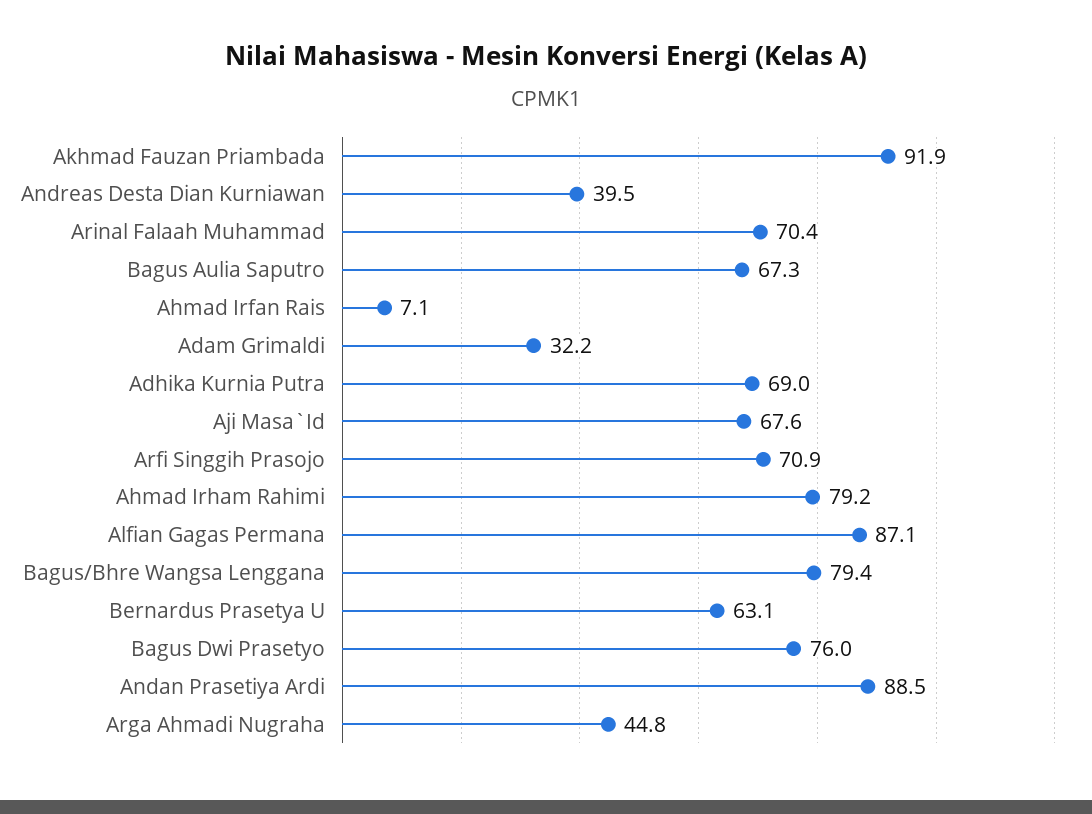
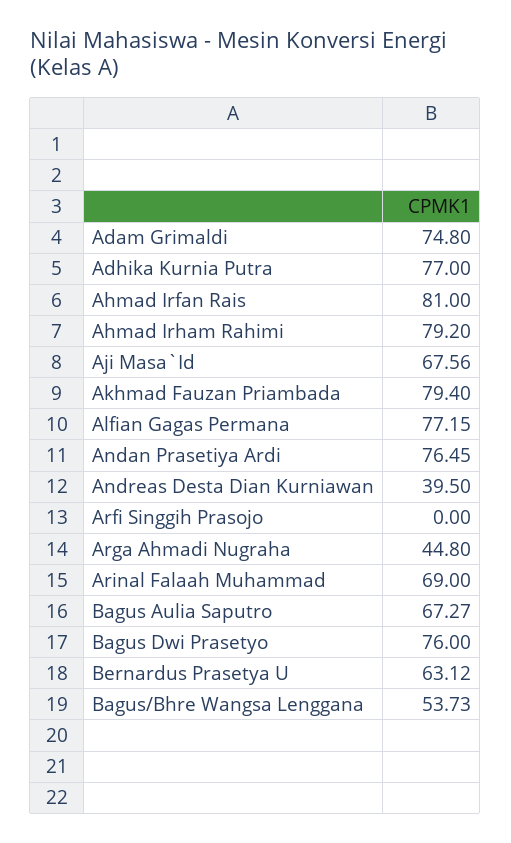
  {
-   "Akhmad Fauzan Priambada": 91.9,
+   "Akhmad Fauzan Priambada": 79.4,
    "Andreas Desta Dian Kurniawan": 39.5,
-   "Arinal Falaah Muhammad": 70.4,
+   "Arinal Falaah Muhammad": 69,
    "Bagus Aulia Saputro": 67.27,
-   "Ahmad Irfan Rais": 7.1,
+   "Ahmad Irfan Rais": 81,
-   "Adam Grimaldi": 32.2,
+   "Adam Grimaldi": 74.8,
-   "Adhika Kurnia Putra": 69,
+   "Adhika Kurnia Putra": 77,
    "Aji Masa`Id": 67.56,
-   "Arfi Singgih Prasojo": 70.9,
+   "Arfi Singgih Prasojo": 0,
    "Ahmad Irham Rahimi": 79.2,
-   "Alfian Gagas Permana": 87.1,
+   "Alfian Gagas Permana": 77.15,
-   "Bagus/Bhre Wangsa Lenggana": 79.4,
+   "Bagus/Bhre Wangsa Lenggana": 53.73,
    "Bernardus Prasetya U": 63.12,
    "Bagus Dwi Prasetyo": 76,
-   "Andan Prasetiya Ardi": 88.5,
+   "Andan Prasetiya Ardi": 76.45,
    "Arga Ahmadi Nugraha": 44.8
  }

